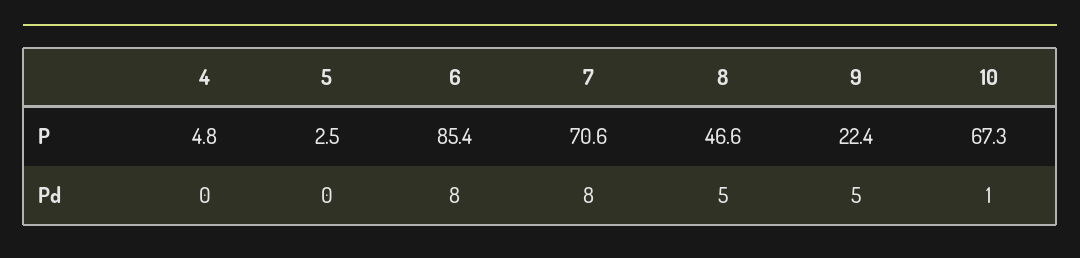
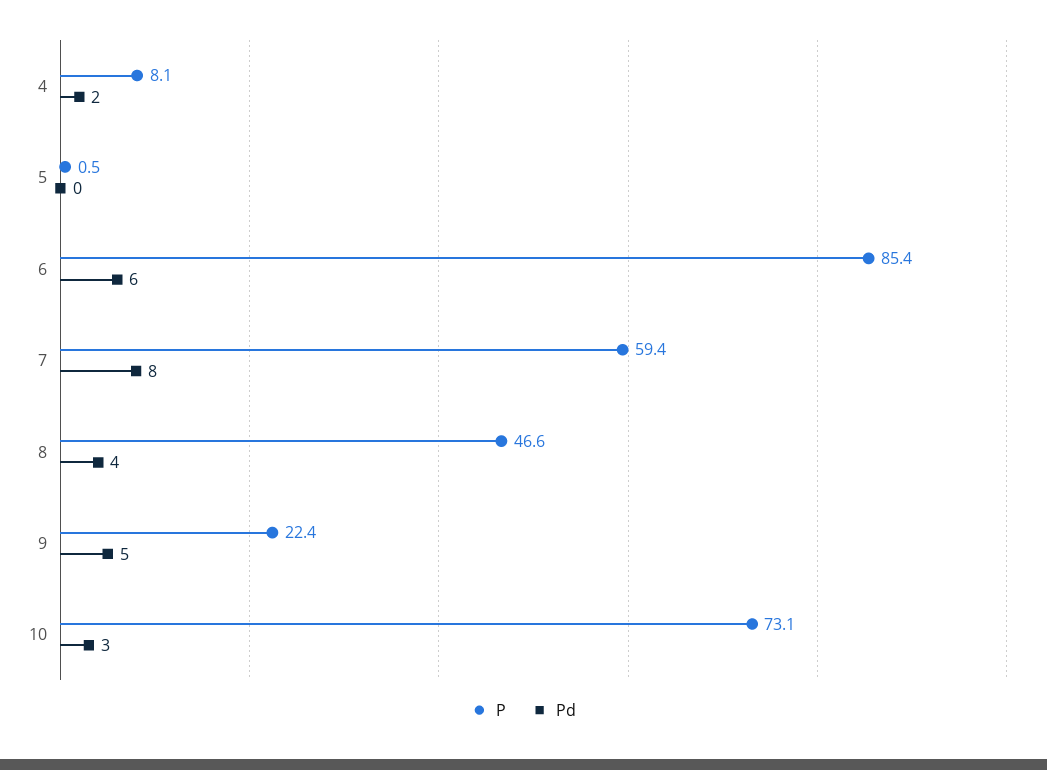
  {
    "P": {
-     "4": 4.8,
+     "4": 8.1,
-     "5": 2.5,
+     "5": 0.5,
      "6": 85.4,
-     "7": 70.6,
+     "7": 59.4,
      "8": 46.6,
      "9": 22.4,
-     "10": 67.3
+     "10": 73.1
    },
    "Pd": {
-     "4": 0,
+     "4": 2,
      "5": 0,
-     "6": 8,
+     "6": 6,
      "7": 8,
-     "8": 5,
+     "8": 4,
      "9": 5,
-     "10": 1
+     "10": 3
    }
  }

